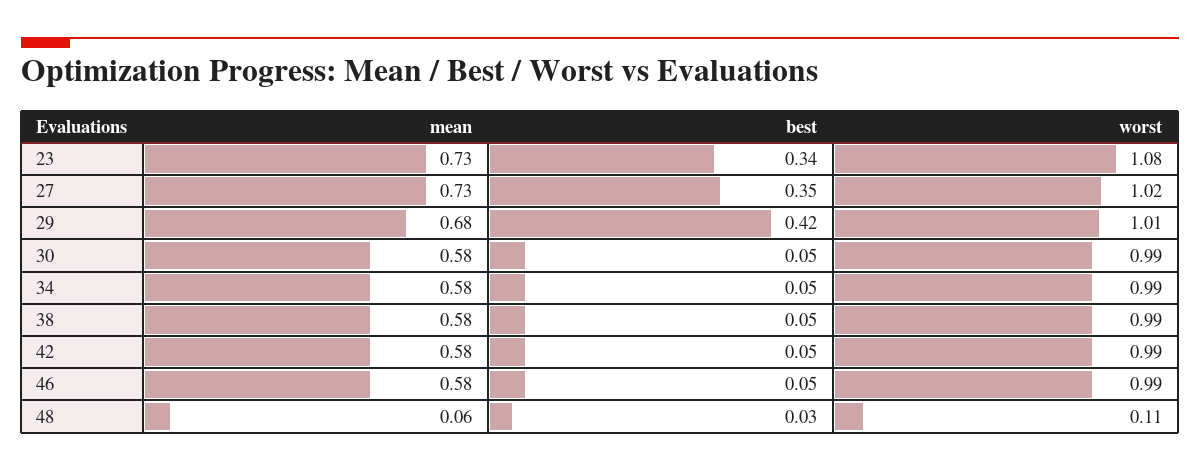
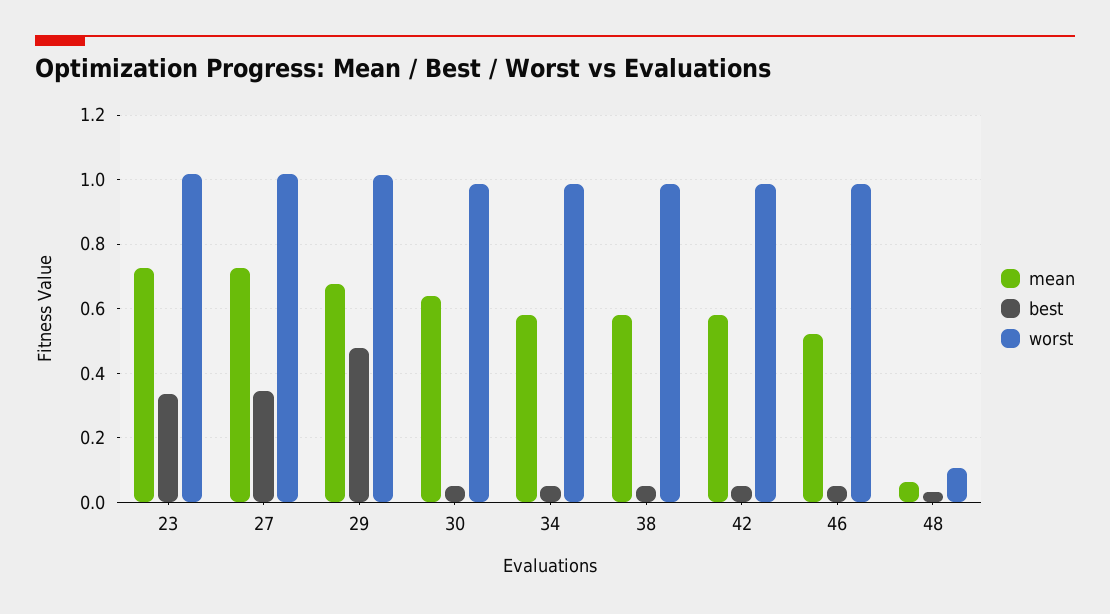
  {
    "mean": {
      "23": 0.73,
      "27": 0.73,
      "29": 0.68,
-     "30": 0.58,
+     "30": 0.64,
      "34": 0.58,
      "38": 0.58,
      "42": 0.58,
-     "46": 0.58,
+     "46": 0.52,
      "48": 0.06
    },
    "best": {
      "23": 0.34,
      "27": 0.35,
-     "29": 0.42,
+     "29": 0.48,
      "30": 0.05,
      "34": 0.05,
      "38": 0.05,
      "42": 0.05,
      "46": 0.05,
      "48": 0.03
    },
    "worst": {
-     "23": 1.08,
+     "23": 1.02,
      "27": 1.02,
      "29": 1.01,
      "30": 0.99,
      "34": 0.99,
      "38": 0.99,
      "42": 0.99,
      "46": 0.99,
      "48": 0.11
    }
  }

